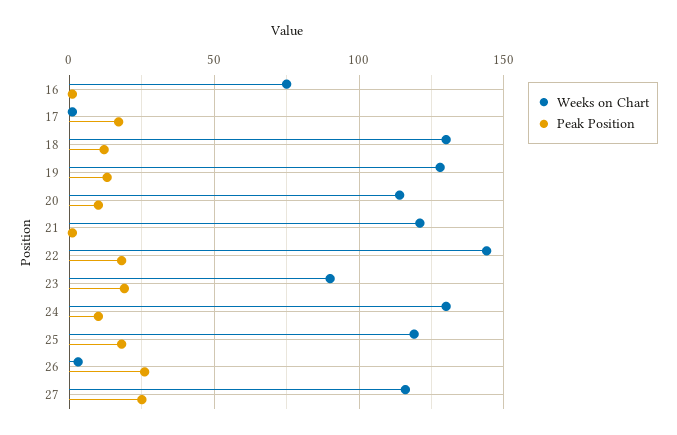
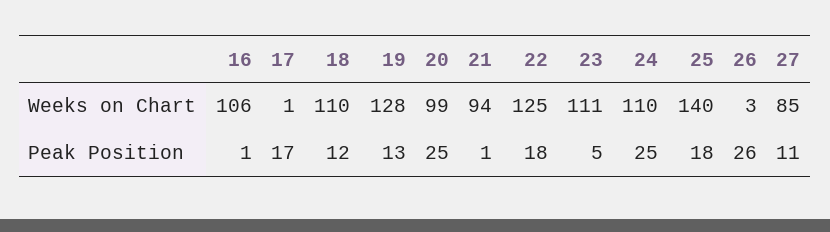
  {
    "Weeks on Chart": {
-     "16": 75,
+     "16": 106,
      "17": 1,
-     "18": 130,
+     "18": 110,
      "19": 128,
-     "20": 115,
+     "20": 99,
-     "21": 120,
+     "21": 94,
-     "22": 145,
+     "22": 125,
-     "23": 90,
+     "23": 111,
-     "24": 130,
+     "24": 110,
-     "25": 120,
+     "25": 140,
      "26": 3,
-     "27": 115
+     "27": 85
    },
    "Peak Position": {
      "16": 1,
      "17": 17,
      "18": 12,
      "19": 13,
-     "20": 10,
+     "20": 25,
      "21": 1,
      "22": 18,
-     "23": 20,
+     "23": 5,
-     "24": 10,
+     "24": 25,
      "25": 18,
      "26": 26,
-     "27": 25
+     "27": 11
    }
  }

